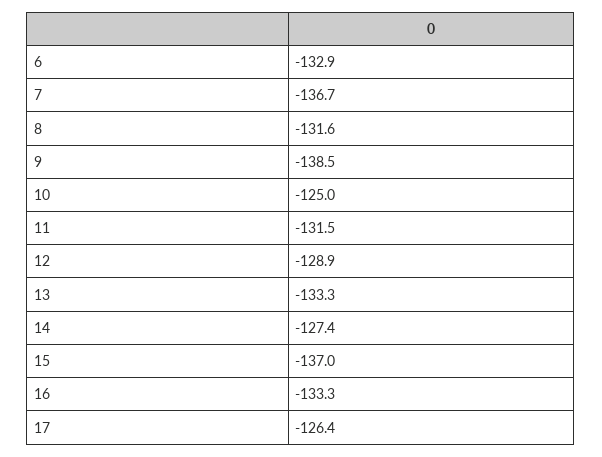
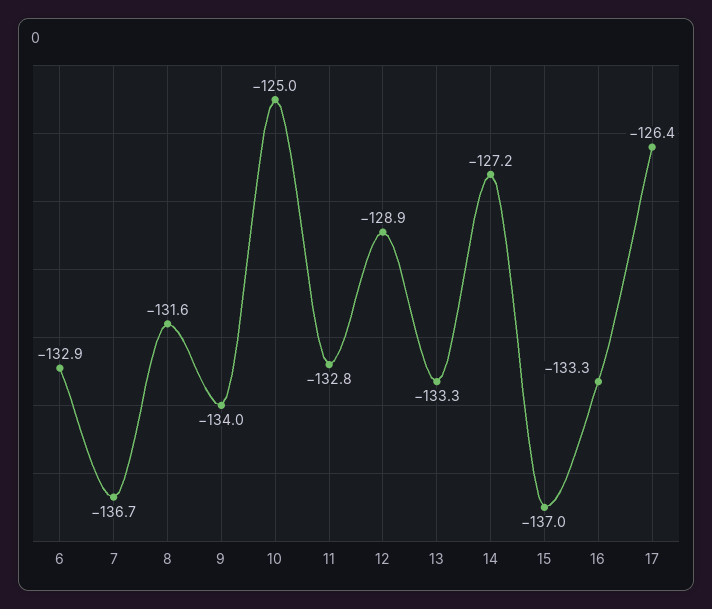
  {
    "6": -132.9,
    "7": -136.7,
    "8": -131.6,
-   "9": -138.5,
+   "9": -134,
    "10": -125,
-   "11": -131.5,
+   "11": -132.8,
    "12": -128.9,
    "13": -133.3,
-   "14": -127.4,
+   "14": -127.2,
    "15": -137,
    "16": -133.3,
    "17": -126.4
  }

